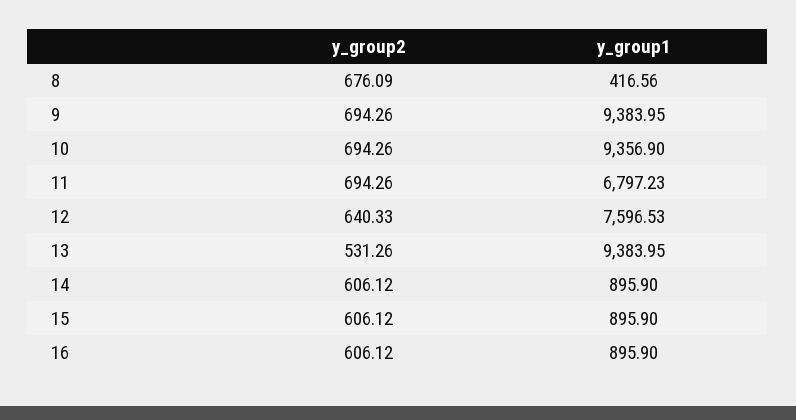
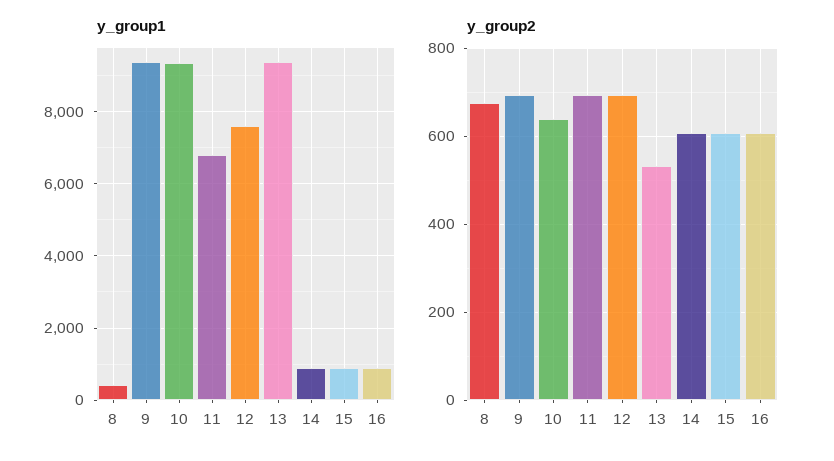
  {
    "y_group2": {
      "8": 676.09,
      "9": 694.26,
-     "10": 694.26,
+     "10": 640,
      "11": 694.26,
-     "12": 640.33,
+     "12": 700,
      "13": 531.26,
      "14": 606.12,
      "15": 606.12,
      "16": 606.12
    },
    "y_group1": {
      "8": 416.56,
      "9": 9383.95,
      "10": 9356.9,
      "11": 6797.23,
      "12": 7596.53,
      "13": 9383.95,
      "14": 895.9,
      "15": 895.9,
      "16": 895.9
    }
  }

